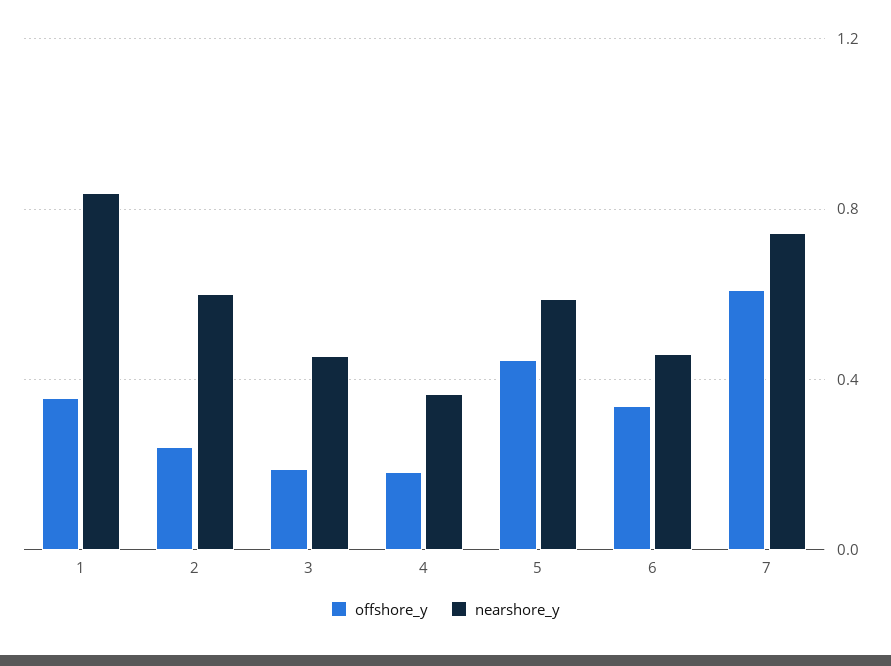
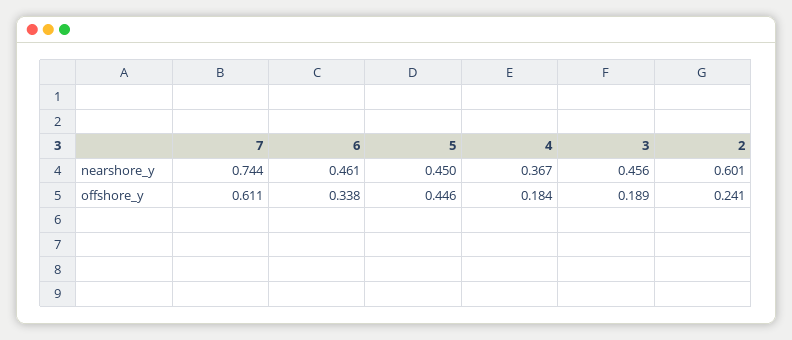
  {
    "offshore_y": {
-     "1": 0.35,
      "2": 0.241,
      "3": 0.189,
      "4": 0.184,
      "5": 0.446,
      "6": 0.338,
      "7": 0.611
    },
    "nearshore_y": {
-     "1": 0.85,
      "2": 0.601,
      "3": 0.456,
      "4": 0.367,
-     "5": 0.6,
+     "5": 0.45,
      "6": 0.461,
      "7": 0.744
    }
  }

